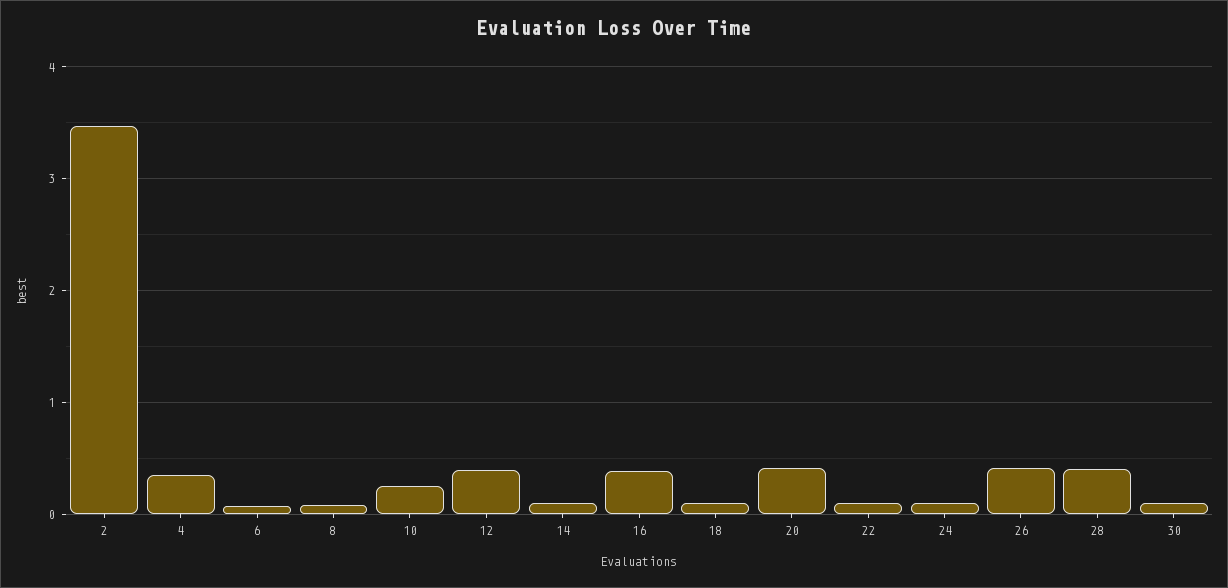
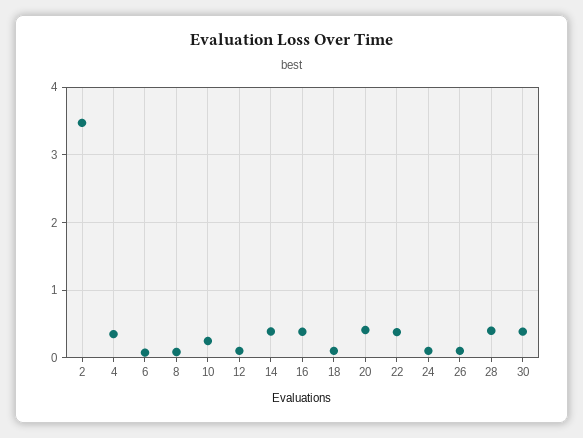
  {
    "2": 3.5,
    "4": 0.4,
    "6": 0.1,
    "8": 0.1,
    "10": 0.3,
-   "12": 0.4,
+   "12": 0.1,
-   "14": 0.1,
+   "14": 0.4,
    "16": 0.4,
    "18": 0.1,
    "20": 0.4,
-   "22": 0.1,
+   "22": 0.4,
    "24": 0.1,
-   "26": 0.4,
+   "26": 0.1,
    "28": 0.4,
-   "30": 0.1
+   "30": 0.4
  }

